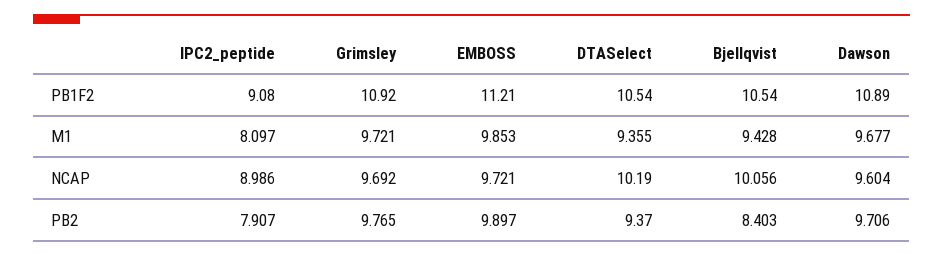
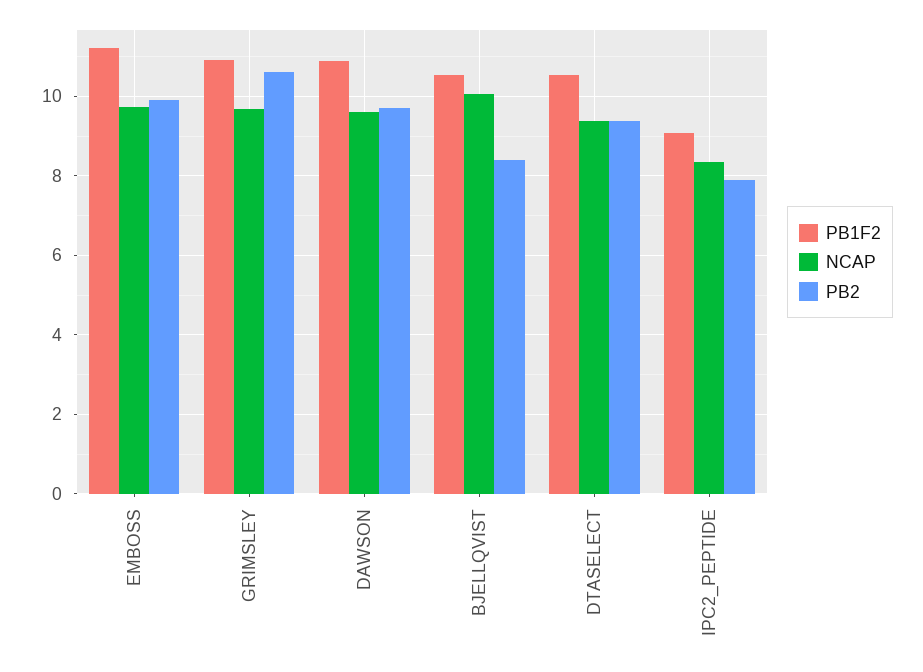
  {
    "PB1F2": {
      "IPC2_peptide": 9.08,
      "Grimsley": 10.92,
      "EMBOSS": 11.21,
      "DTASelect": 10.54,
      "Bjellqvist": 10.54,
      "Dawson": 10.89
    },
-   "M1": {
-     "IPC2_peptide": 8.097,
-     "Grimsley": 9.721,
-     "EMBOSS": 9.853,
-     "DTASelect": 9.355,
-     "Bjellqvist": 9.428,
-     "Dawson": 9.677
-   },
    "NCAP": {
-     "IPC2_peptide": 8.986,
+     "IPC2_peptide": 8.4,
      "Grimsley": 9.692,
      "EMBOSS": 9.721,
-     "DTASelect": 10.19,
+     "DTASelect": 9.4,
      "Bjellqvist": 10.056,
      "Dawson": 9.604
    },
    "PB2": {
      "IPC2_peptide": 7.907,
-     "Grimsley": 9.765,
+     "Grimsley": 10.6,
      "EMBOSS": 9.897,
      "DTASelect": 9.37,
      "Bjellqvist": 8.403,
      "Dawson": 9.706
    }
  }

